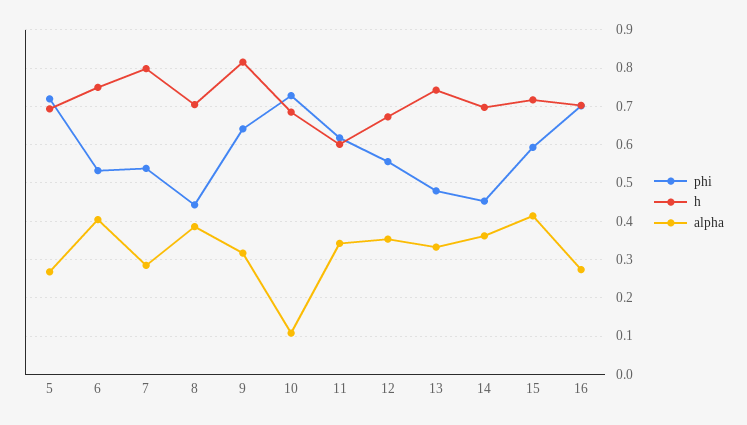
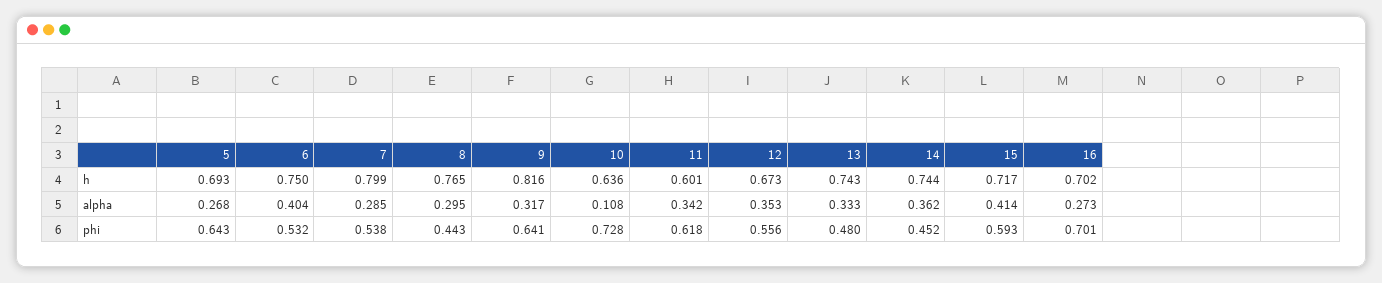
  {
    "phi": {
-     "5": 0.72,
+     "5": 0.643,
      "6": 0.532,
      "7": 0.538,
      "8": 0.443,
      "9": 0.641,
      "10": 0.728,
      "11": 0.618,
      "12": 0.556,
      "13": 0.48,
      "14": 0.452,
      "15": 0.593,
      "16": 0.701
    },
    "h": {
      "5": 0.693,
      "6": 0.75,
      "7": 0.799,
-     "8": 0.7,
+     "8": 0.765,
      "9": 0.816,
-     "10": 0.68,
+     "10": 0.636,
      "11": 0.601,
      "12": 0.673,
      "13": 0.743,
-     "14": 0.7,
+     "14": 0.744,
      "15": 0.717,
      "16": 0.702
    },
    "alpha": {
      "5": 0.268,
      "6": 0.404,
      "7": 0.285,
-     "8": 0.38,
+     "8": 0.295,
      "9": 0.317,
      "10": 0.108,
      "11": 0.342,
      "12": 0.353,
      "13": 0.333,
      "14": 0.362,
      "15": 0.414,
      "16": 0.273
    }
  }

